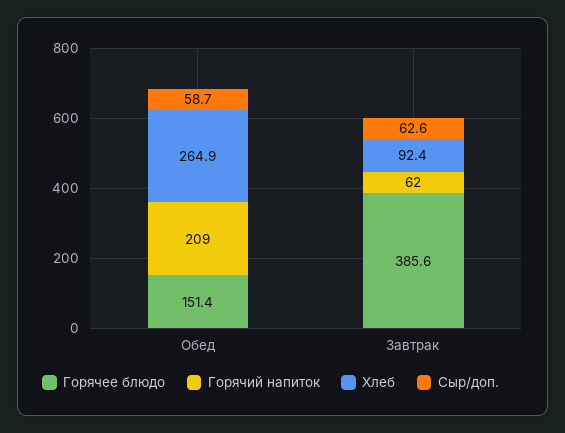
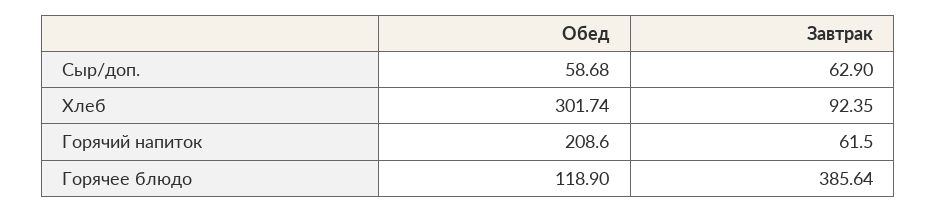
  {
    "Горячее блюдо": {
-     "Обед": 151.4,
+     "Обед": 118.9,
      "Завтрак": 385.64
    },
    "Горячий напиток": {
      "Обед": 208.6,
      "Завтрак": 61.5
    },
    "Хлеб": {
-     "Обед": 264.9,
+     "Обед": 301.74,
      "Завтрак": 92.35
    },
    "Сыр/доп.": {
      "Обед": 58.68,
-     "Завтрак": 62.6
+     "Завтрак": 62.9
    }
  }

